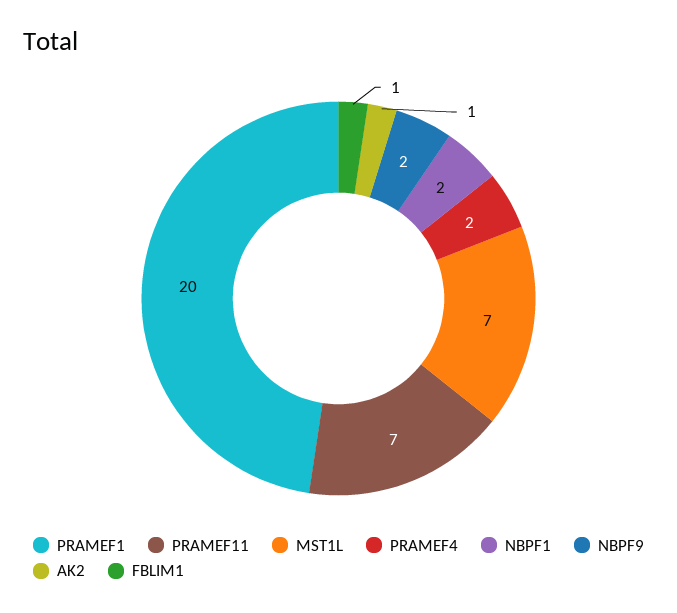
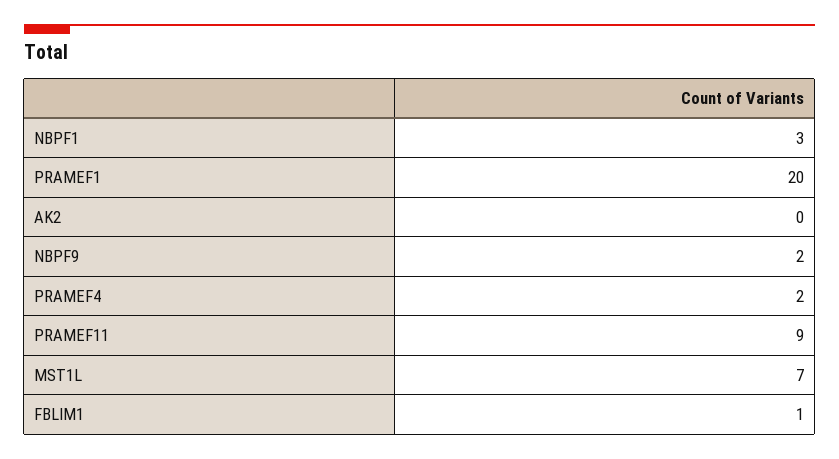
  {
    "PRAMEF1": 20,
-   "PRAMEF11": 7,
+   "PRAMEF11": 9,
    "MST1L": 7,
    "PRAMEF4": 2,
-   "NBPF1": 2,
+   "NBPF1": 3,
    "NBPF9": 2,
-   "AK2": 1,
+   "AK2": 0,
    "FBLIM1": 1
  }

